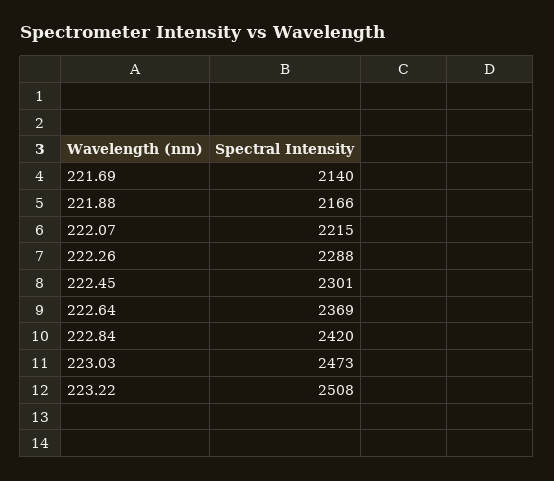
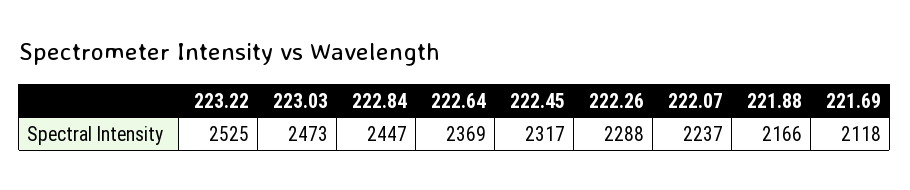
  {
-   "221.69": 2140,
+   "221.69": 2118,
    "221.88": 2166,
-   "222.07": 2215,
+   "222.07": 2237,
    "222.26": 2288,
-   "222.45": 2301,
+   "222.45": 2317,
    "222.64": 2369,
-   "222.84": 2420,
+   "222.84": 2447,
    "223.03": 2473,
-   "223.22": 2508
+   "223.22": 2525
  }

